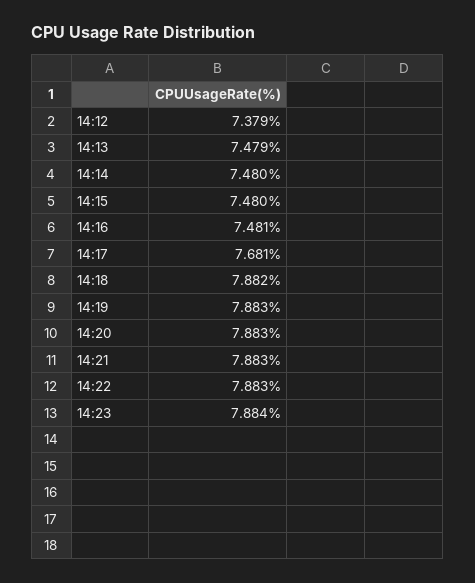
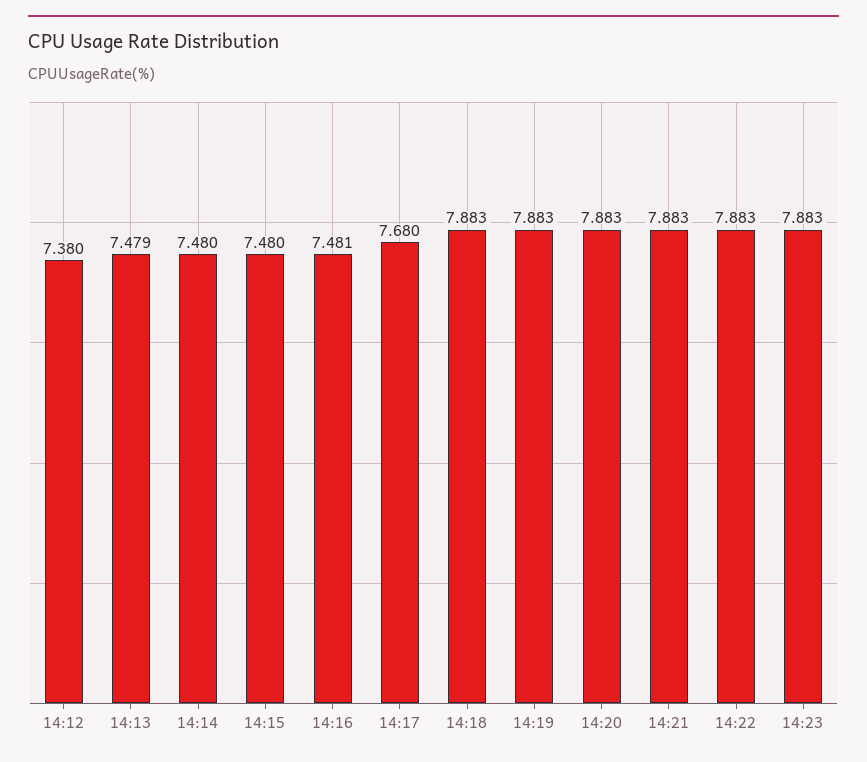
  {
-   "14:12": 7.379,
+   "14:12": 7.38,
    "14:13": 7.479,
    "14:14": 7.48,
    "14:15": 7.48,
    "14:16": 7.481,
-   "14:17": 7.681,
+   "14:17": 7.68,
-   "14:18": 7.882,
+   "14:18": 7.883,
    "14:19": 7.883,
    "14:20": 7.883,
    "14:21": 7.883,
    "14:22": 7.883,
-   "14:23": 7.884
+   "14:23": 7.883
  }

